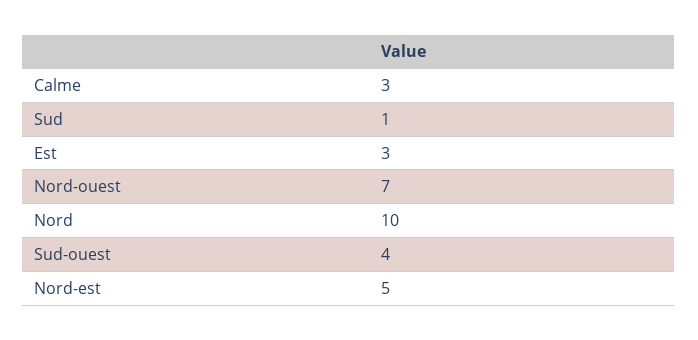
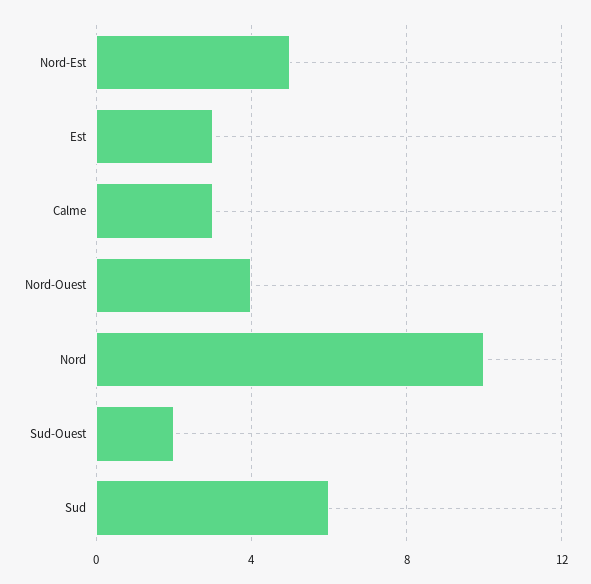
  {
    "Calme": 3,
-   "Sud": 1,
+   "Sud": 6,
    "Est": 3,
-   "Nord-ouest": 7,
+   "Nord-ouest": 4,
    "Nord": 10,
-   "Sud-ouest": 4,
+   "Sud-ouest": 2,
    "Nord-est": 5
  }

